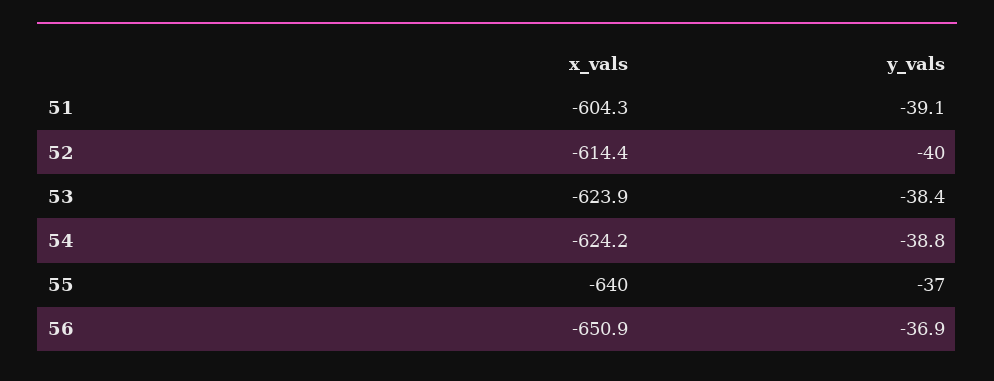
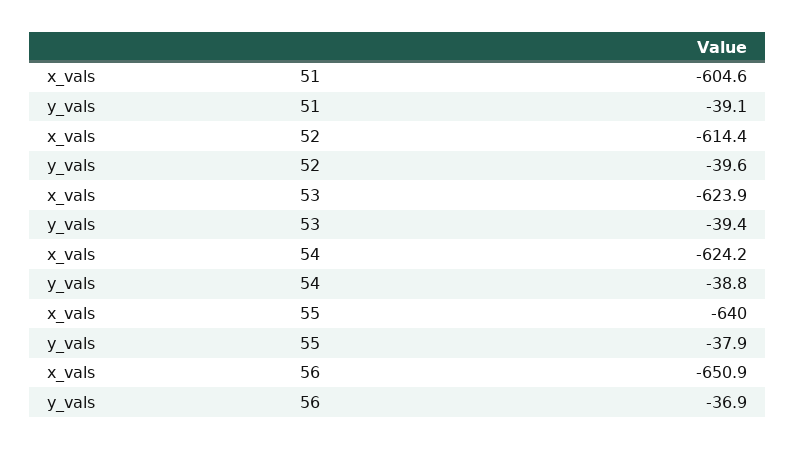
  {
    "x_vals": {
-     "51": -604.3,
+     "51": -604.6,
      "52": -614.4,
      "53": -623.9,
      "54": -624.2,
      "55": -640,
      "56": -650.9
    },
    "y_vals": {
      "51": -39.1,
-     "52": -40,
+     "52": -39.6,
-     "53": -38.4,
+     "53": -39.4,
      "54": -38.8,
-     "55": -37,
+     "55": -37.9,
      "56": -36.9
    }
  }

